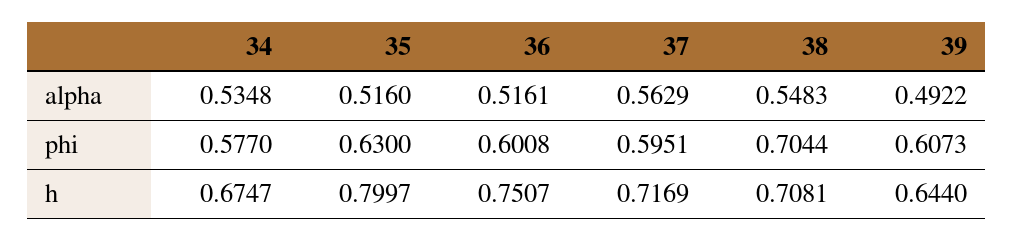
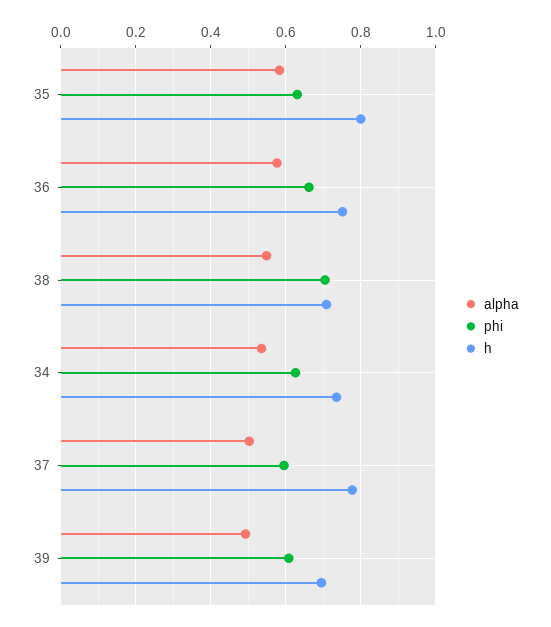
  {
    "alpha": {
      "34": 0.5348,
-     "35": 0.516,
+     "35": 0.58,
-     "36": 0.5161,
+     "36": 0.58,
-     "37": 0.5629,
+     "37": 0.5,
      "38": 0.5483,
      "39": 0.4922
    },
    "phi": {
-     "34": 0.577,
+     "34": 0.62,
      "35": 0.63,
-     "36": 0.6008,
+     "36": 0.66,
      "37": 0.5951,
      "38": 0.7044,
      "39": 0.6073
    },
    "h": {
-     "34": 0.6747,
+     "34": 0.74,
      "35": 0.7997,
      "36": 0.7507,
-     "37": 0.7169,
+     "37": 0.78,
      "38": 0.7081,
-     "39": 0.644
+     "39": 0.7
    }
  }

